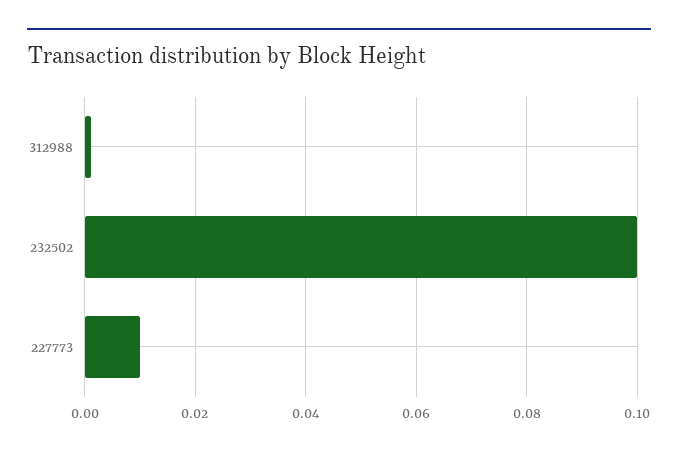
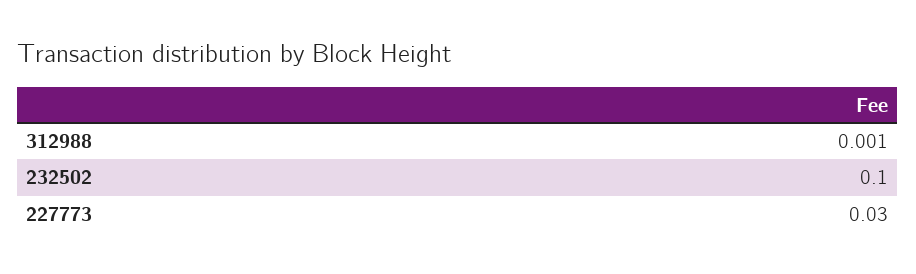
  {
    "312988": 0.001,
    "232502": 0.1,
-   "227773": 0.01
+   "227773": 0.03
  }

